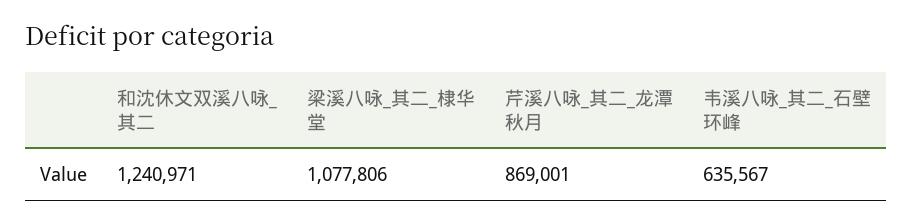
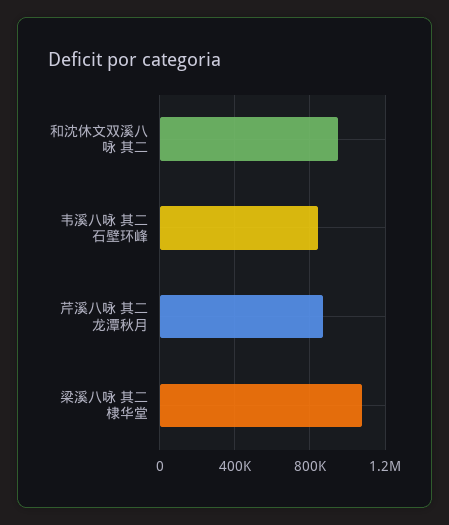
  {
-   "和沈休文双溪八咏_其二": 1240971,
+   "和沈休文双溪八咏_其二": 950000,
    "梁溪八咏_其二_棣华堂": 1077806,
    "芹溪八咏_其二_龙潭秋月": 869001,
-   "韦溪八咏_其二_石壁环峰": 635567
+   "韦溪八咏_其二_石壁环峰": 850000
  }

